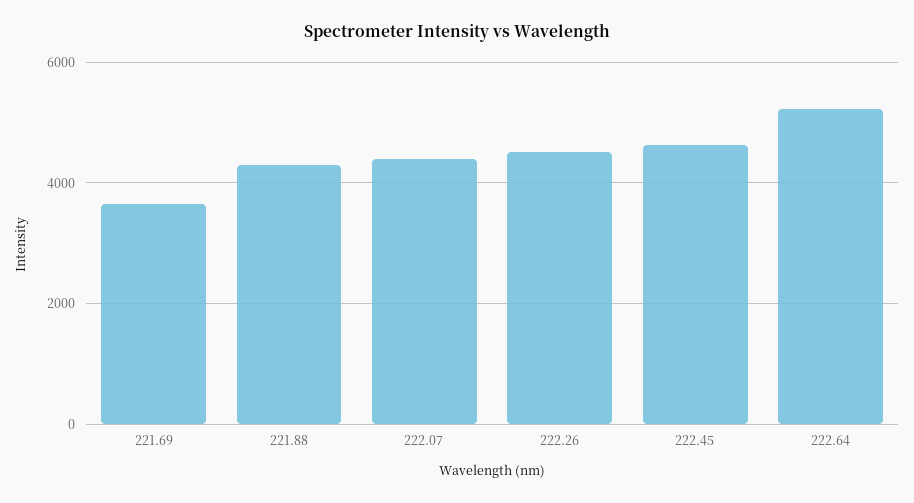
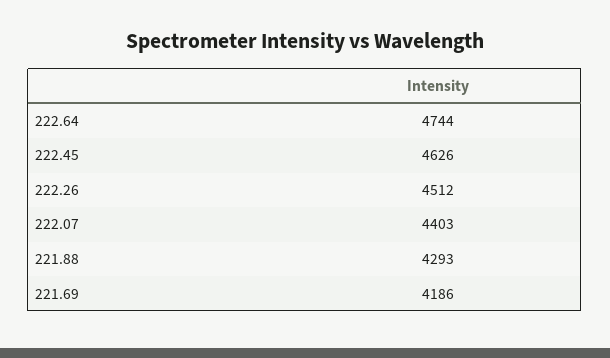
  {
-   "221.69": 3600,
+   "221.69": 4186,
    "221.88": 4293,
    "222.07": 4403,
    "222.26": 4512,
    "222.45": 4626,
-   "222.64": 5200
+   "222.64": 4744
  }

